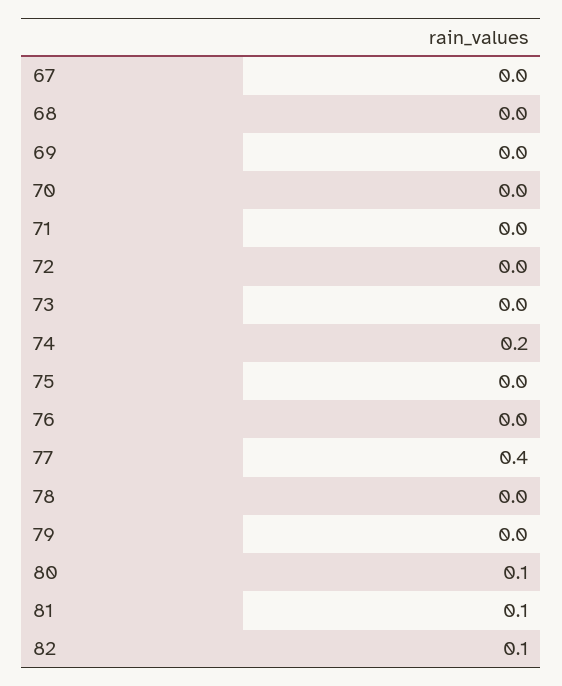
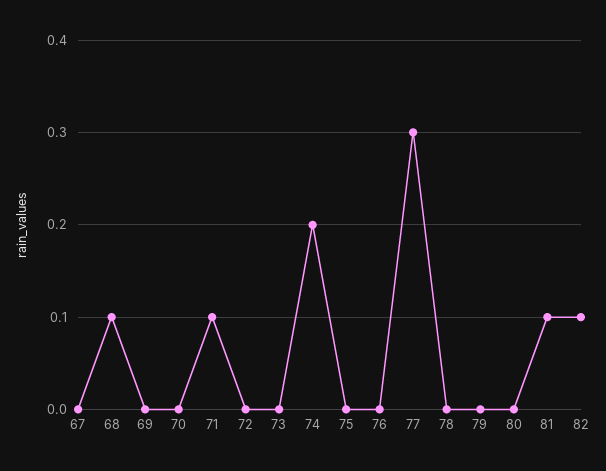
  {
    "67": 0,
-   "68": 0,
+   "68": 0.1,
    "69": 0,
    "70": 0,
-   "71": 0,
+   "71": 0.1,
    "72": 0,
    "73": 0,
    "74": 0.2,
    "75": 0,
    "76": 0,
-   "77": 0.4,
+   "77": 0.3,
    "78": 0,
    "79": 0,
-   "80": 0.1,
+   "80": 0,
    "81": 0.1,
    "82": 0.1
  }

